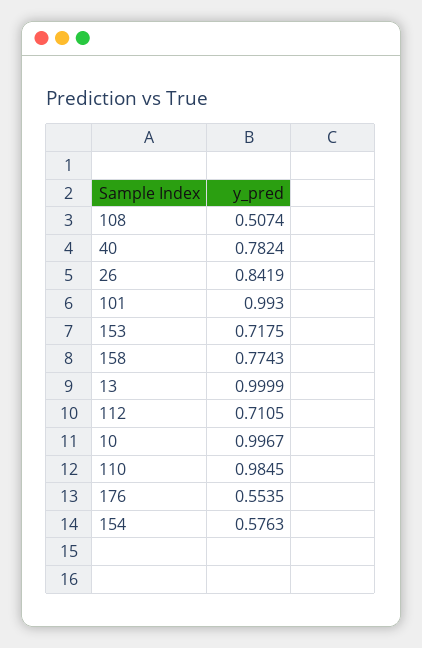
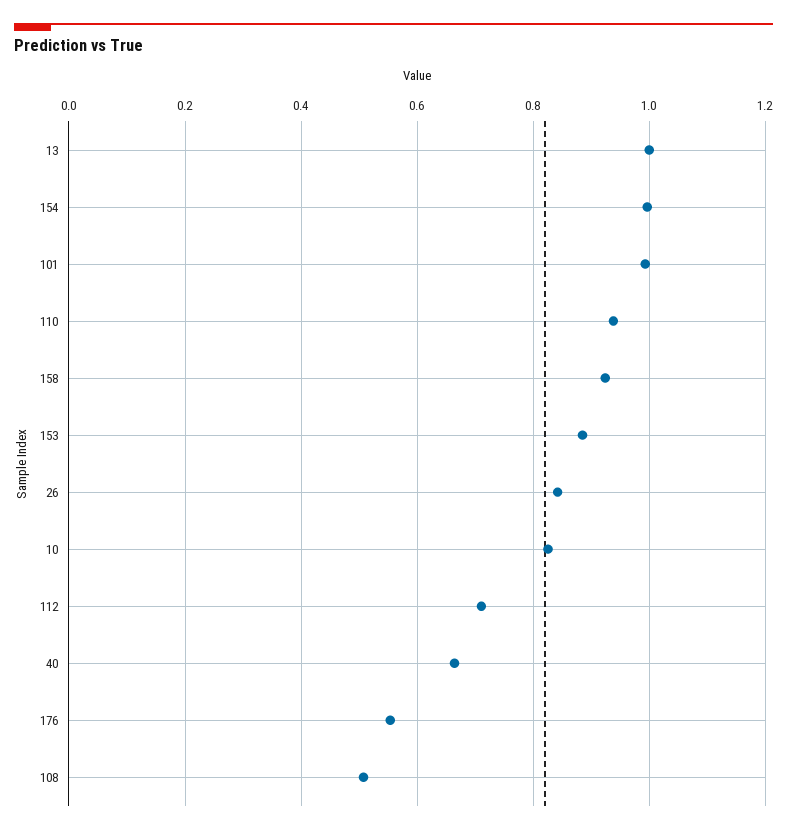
  {
    "108": 0.5074,
-   "40": 0.7824,
+   "40": 0.66,
    "26": 0.8419,
    "101": 0.993,
-   "153": 0.7175,
+   "153": 0.88,
-   "158": 0.7743,
+   "158": 0.92,
    "13": 0.9999,
    "112": 0.7105,
-   "10": 0.9967,
+   "10": 0.82,
-   "110": 0.9845,
+   "110": 0.94,
    "176": 0.5535,
-   "154": 0.5763
+   "154": 1
  }

